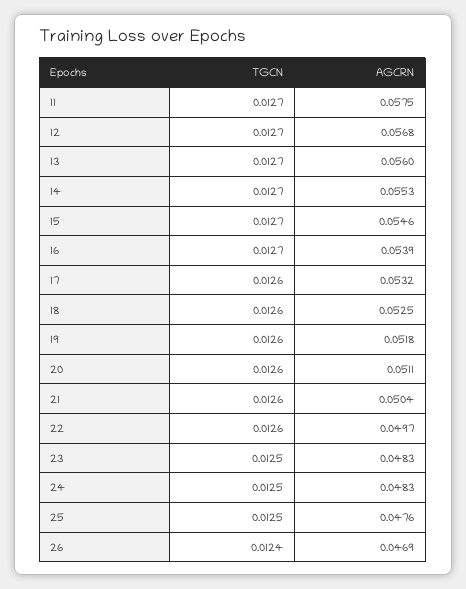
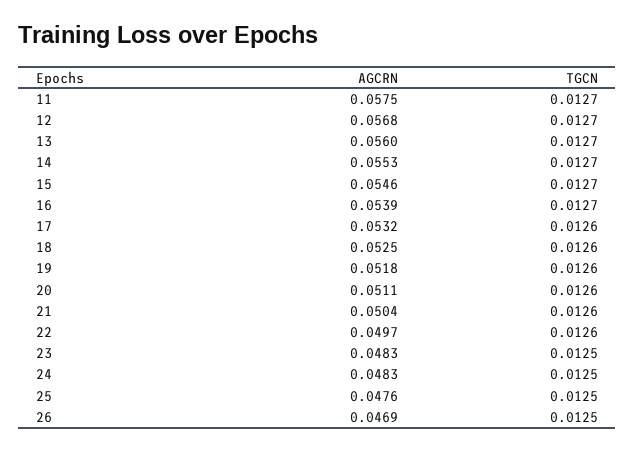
  {
    "TGCN": {
      "11": 0.0127,
      "12": 0.0127,
      "13": 0.0127,
      "14": 0.0127,
      "15": 0.0127,
      "16": 0.0127,
      "17": 0.0126,
      "18": 0.0126,
      "19": 0.0126,
      "20": 0.0126,
      "21": 0.0126,
      "22": 0.0126,
      "23": 0.0125,
      "24": 0.0125,
      "25": 0.0125,
-     "26": 0.0124
+     "26": 0.0125
    },
    "AGCRN": {
      "11": 0.0575,
      "12": 0.0568,
      "13": 0.056,
      "14": 0.0553,
      "15": 0.0546,
      "16": 0.0539,
      "17": 0.0532,
      "18": 0.0525,
      "19": 0.0518,
      "20": 0.0511,
      "21": 0.0504,
      "22": 0.0497,
      "23": 0.0483,
      "24": 0.0483,
      "25": 0.0476,
      "26": 0.0469
    }
  }

